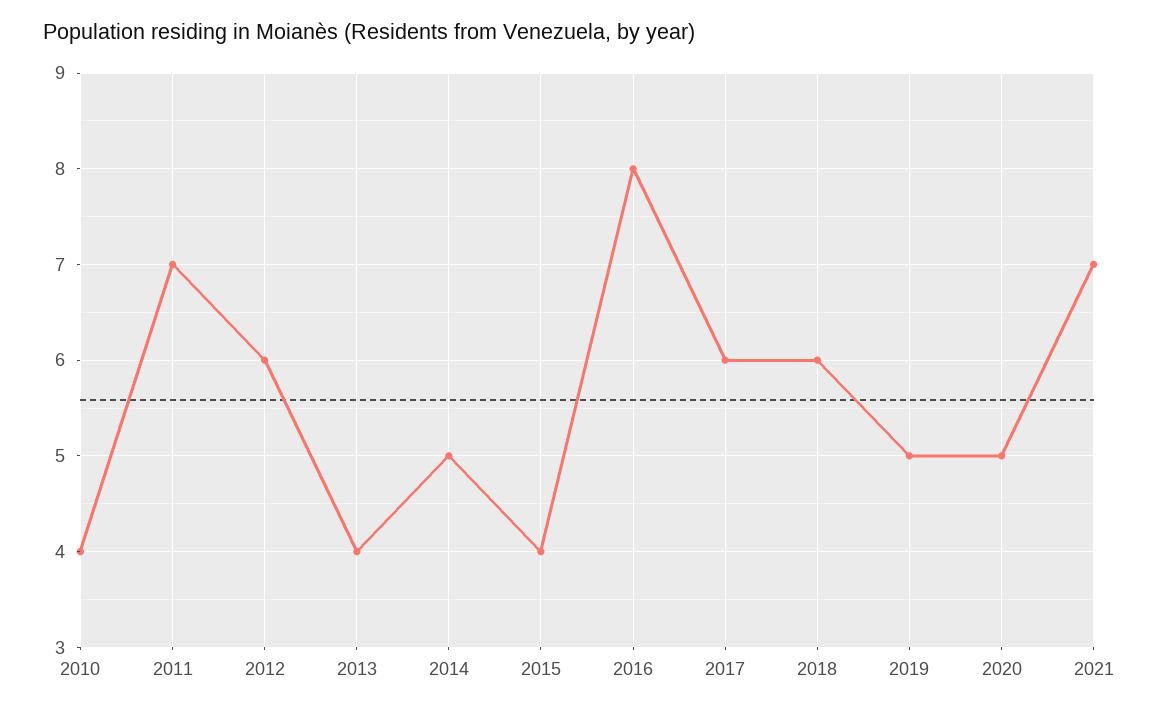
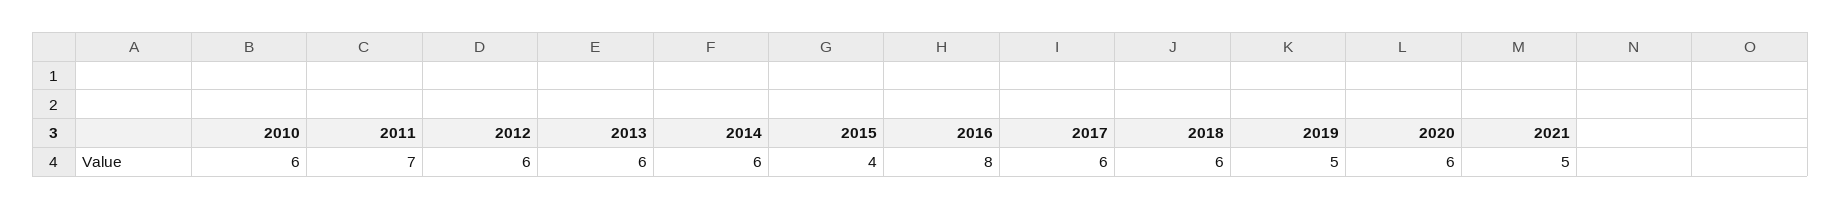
  {
-   "2010": 4,
+   "2010": 6,
    "2011": 7,
    "2012": 6,
-   "2013": 4,
+   "2013": 6,
-   "2014": 5,
+   "2014": 6,
    "2015": 4,
    "2016": 8,
    "2017": 6,
    "2018": 6,
    "2019": 5,
-   "2020": 5,
+   "2020": 6,
-   "2021": 7
+   "2021": 5
  }

